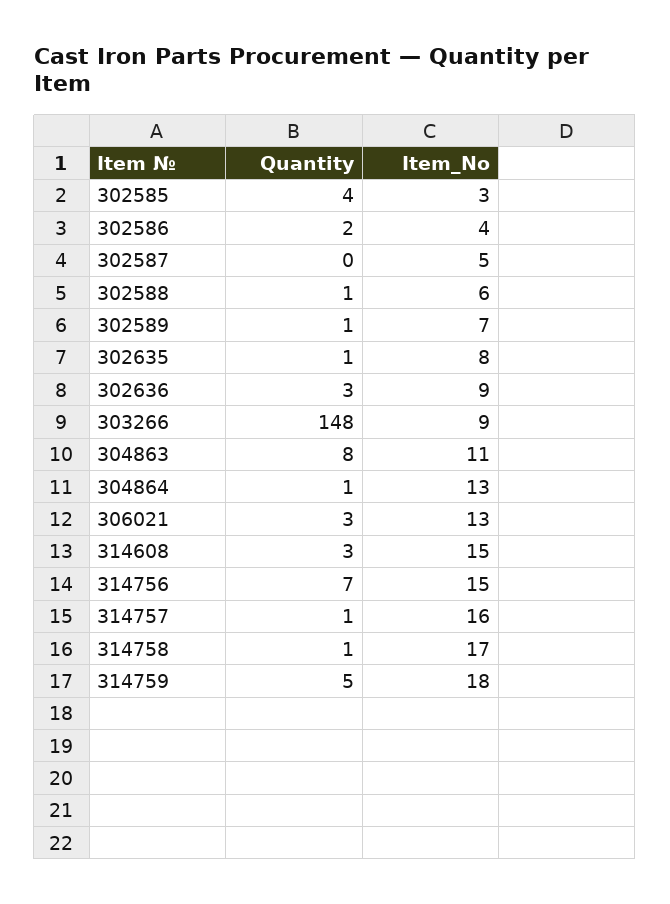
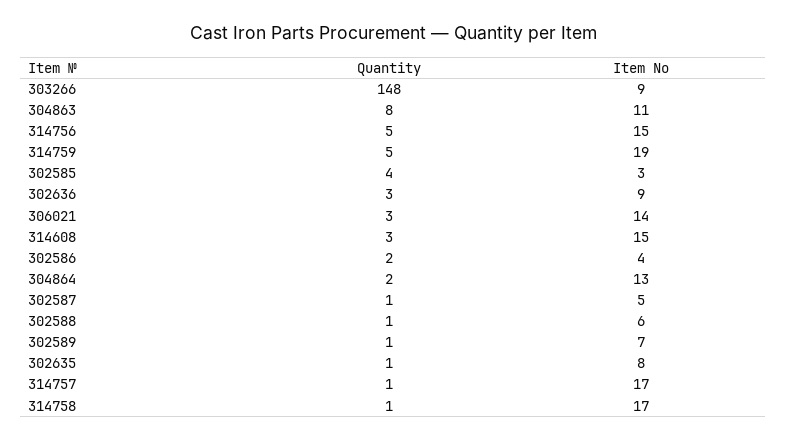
  {
    "Quantity": {
      "302585": 4,
      "302586": 2,
-     "302587": 0,
+     "302587": 1,
      "302588": 1,
      "302589": 1,
      "302635": 1,
      "302636": 3,
      "303266": 148,
      "304863": 8,
-     "304864": 1,
+     "304864": 2,
      "306021": 3,
      "314608": 3,
-     "314756": 7,
+     "314756": 5,
      "314757": 1,
      "314758": 1,
      "314759": 5
    },
    "Item_No": {
      "302585": 3,
      "302586": 4,
      "302587": 5,
      "302588": 6,
      "302589": 7,
      "302635": 8,
      "302636": 9,
      "303266": 9,
      "304863": 11,
      "304864": 13,
-     "306021": 13,
+     "306021": 14,
      "314608": 15,
      "314756": 15,
-     "314757": 16,
+     "314757": 17,
      "314758": 17,
-     "314759": 18
+     "314759": 19
    }
  }

